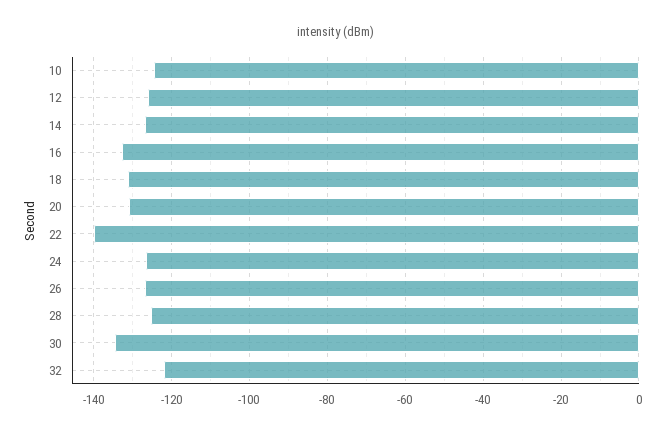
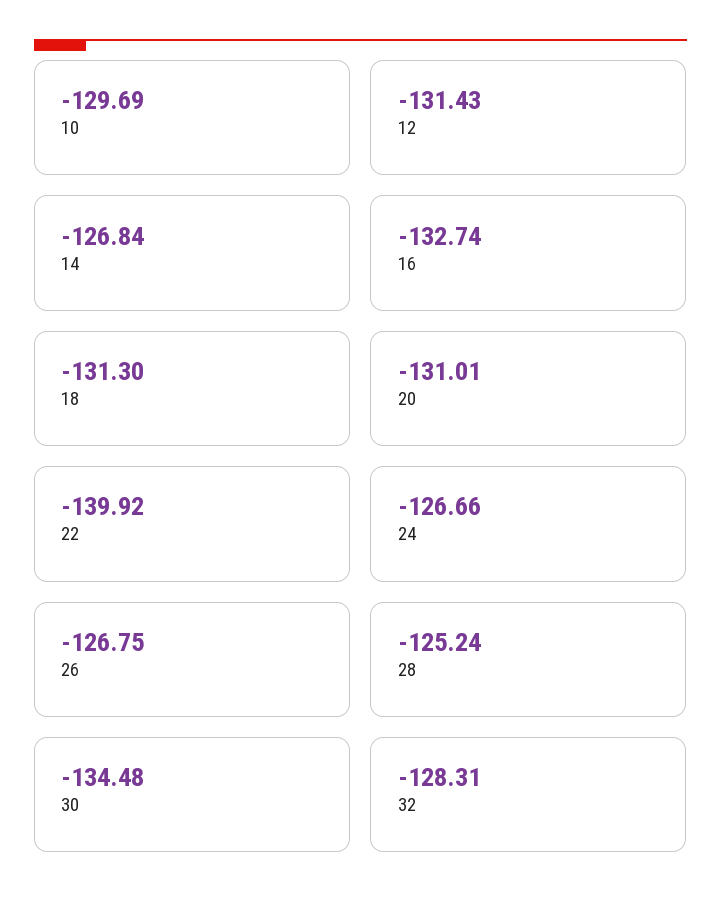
  {
-   "10": -124,
+   "10": -129.69,
-   "12": -126,
+   "12": -131.43,
    "14": -126.84,
    "16": -132.74,
    "18": -131.3,
    "20": -131.01,
    "22": -139.92,
    "24": -126.66,
    "26": -126.75,
    "28": -125.24,
    "30": -134.48,
-   "32": -122
+   "32": -128.31
  }

